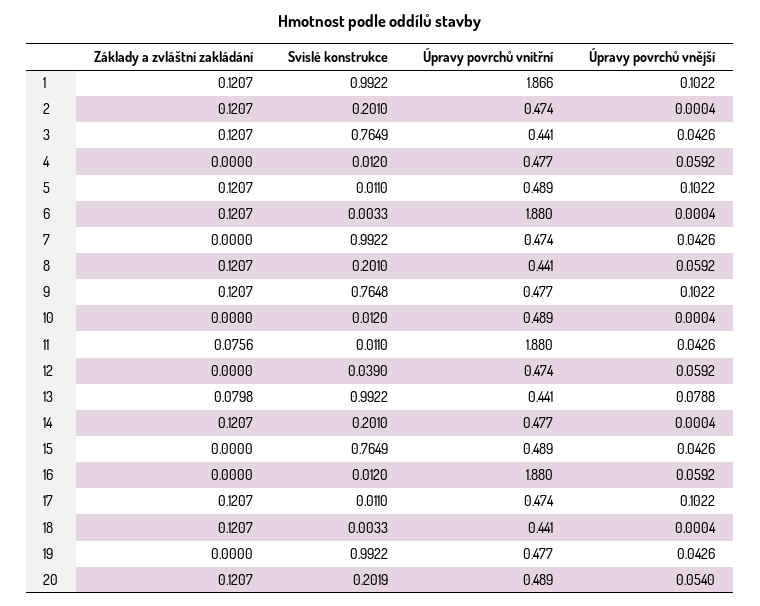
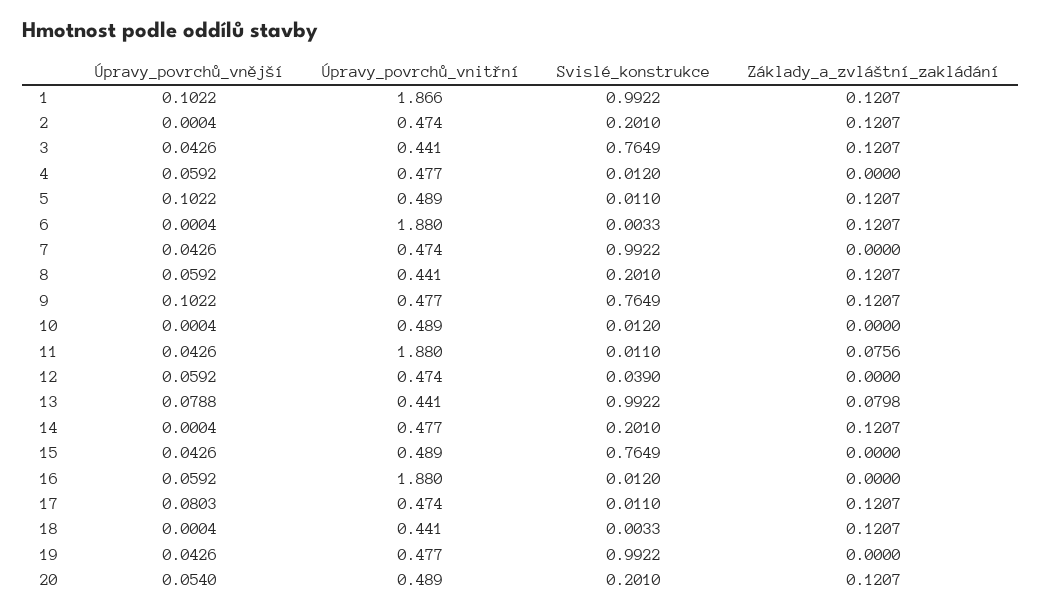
  {
    "Základy a zvláštní zakládání": {
      "1": 0.1207,
      "2": 0.1207,
      "3": 0.1207,
      "4": 0,
      "5": 0.1207,
      "6": 0.1207,
      "7": 0,
      "8": 0.1207,
      "9": 0.1207,
      "10": 0,
      "11": 0.0756,
      "12": 0,
      "13": 0.0798,
      "14": 0.1207,
      "15": 0,
      "16": 0,
      "17": 0.1207,
      "18": 0.1207,
      "19": 0,
      "20": 0.1207
    },
    "Svislé konstrukce": {
      "1": 0.9922,
      "2": 0.201,
      "3": 0.7649,
      "4": 0.012,
      "5": 0.011,
      "6": 0.0033,
      "7": 0.9922,
      "8": 0.201,
-     "9": 0.7648,
+     "9": 0.7649,
      "10": 0.012,
      "11": 0.011,
      "12": 0.039,
      "13": 0.9922,
      "14": 0.201,
      "15": 0.7649,
      "16": 0.012,
      "17": 0.011,
      "18": 0.0033,
      "19": 0.9922,
-     "20": 0.2019
+     "20": 0.201
    },
    "Úpravy povrchů vnitřní": {
      "1": 1.866,
      "2": 0.474,
      "3": 0.441,
      "4": 0.477,
      "5": 0.489,
      "6": 1.88,
      "7": 0.474,
      "8": 0.441,
      "9": 0.477,
      "10": 0.489,
      "11": 1.88,
      "12": 0.474,
      "13": 0.441,
      "14": 0.477,
      "15": 0.489,
      "16": 1.88,
      "17": 0.474,
      "18": 0.441,
      "19": 0.477,
      "20": 0.489
    },
    "Úpravy povrchů vnější": {
      "1": 0.1022,
      "2": 0.0004,
      "3": 0.0426,
      "4": 0.0592,
      "5": 0.1022,
      "6": 0.0004,
      "7": 0.0426,
      "8": 0.0592,
      "9": 0.1022,
      "10": 0.0004,
      "11": 0.0426,
      "12": 0.0592,
      "13": 0.0788,
      "14": 0.0004,
      "15": 0.0426,
      "16": 0.0592,
-     "17": 0.1022,
+     "17": 0.0803,
      "18": 0.0004,
      "19": 0.0426,
      "20": 0.054
    }
  }

